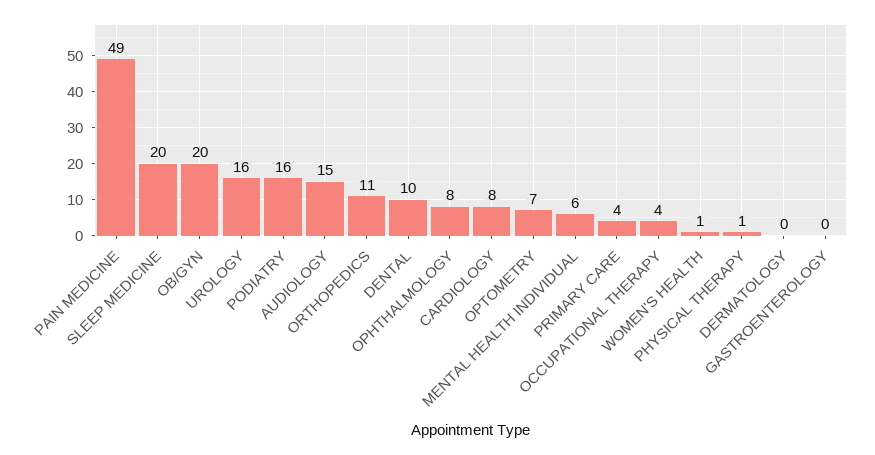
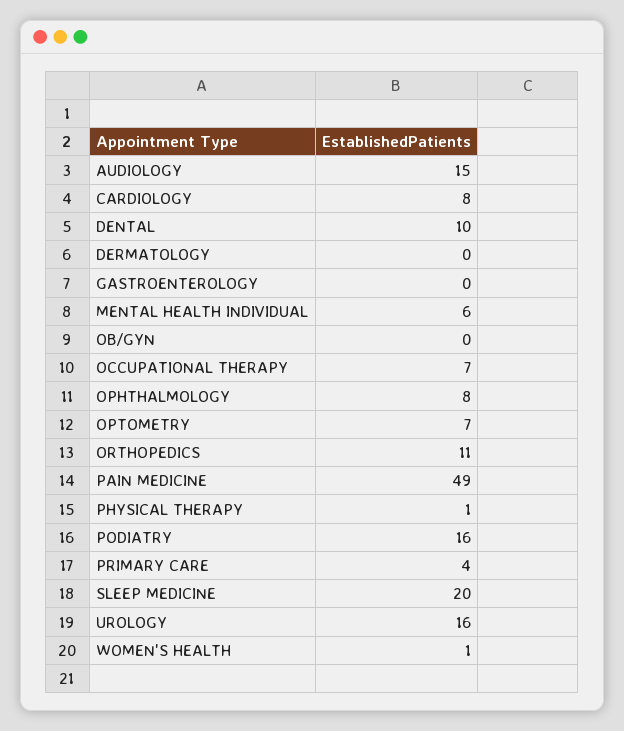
  {
    "PAIN MEDICINE": 49,
    "SLEEP MEDICINE": 20,
-   "OB/GYN": 20,
+   "OB/GYN": 0,
    "UROLOGY": 16,
    "PODIATRY": 16,
    "AUDIOLOGY": 15,
    "ORTHOPEDICS": 11,
    "DENTAL": 10,
    "OPHTHALMOLOGY": 8,
    "CARDIOLOGY": 8,
    "OPTOMETRY": 7,
    "MENTAL HEALTH INDIVIDUAL": 6,
    "PRIMARY CARE": 4,
-   "OCCUPATIONAL THERAPY": 4,
+   "OCCUPATIONAL THERAPY": 7,
    "WOMEN'S HEALTH": 1,
    "PHYSICAL THERAPY": 1,
    "DERMATOLOGY": 0,
    "GASTROENTEROLOGY": 0
  }

